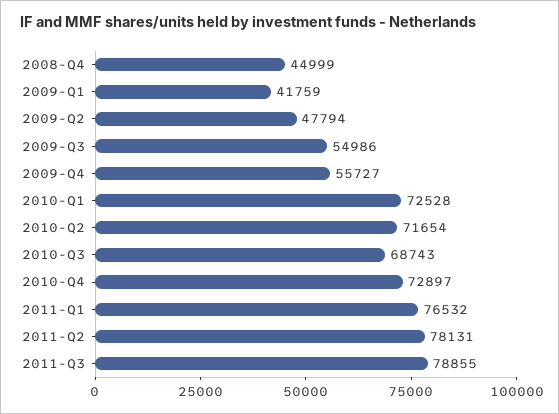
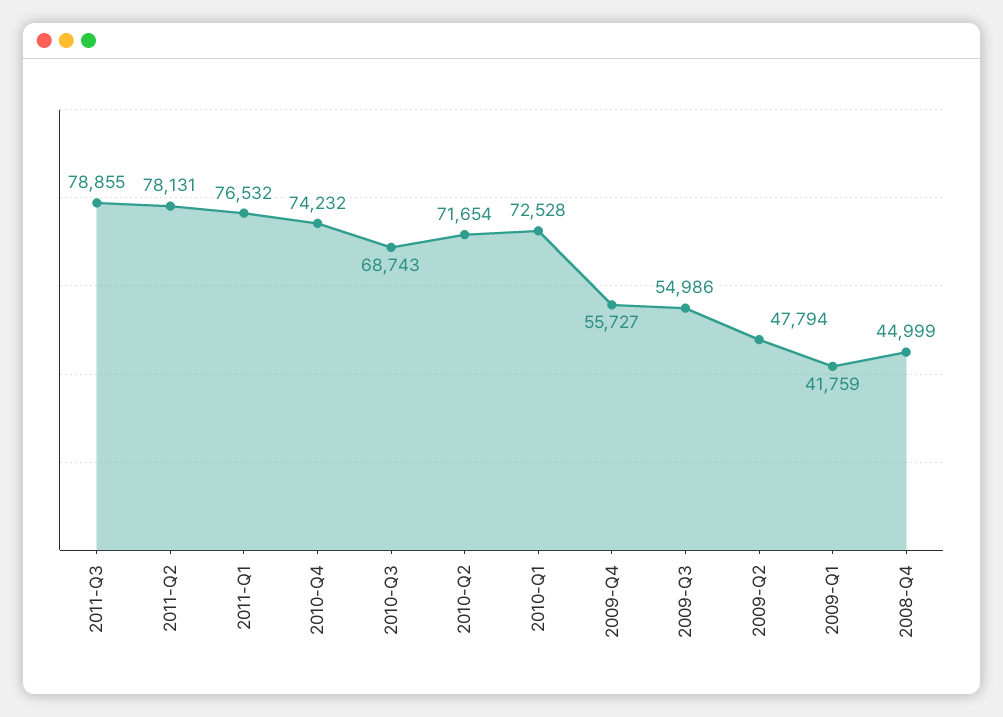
  {
    "2008-Q4": 44999,
    "2009-Q1": 41759,
    "2009-Q2": 47794,
    "2009-Q3": 54986,
    "2009-Q4": 55727,
    "2010-Q1": 72528,
    "2010-Q2": 71654,
    "2010-Q3": 68743,
-   "2010-Q4": 72897,
+   "2010-Q4": 74232,
    "2011-Q1": 76532,
    "2011-Q2": 78131,
    "2011-Q3": 78855
  }

